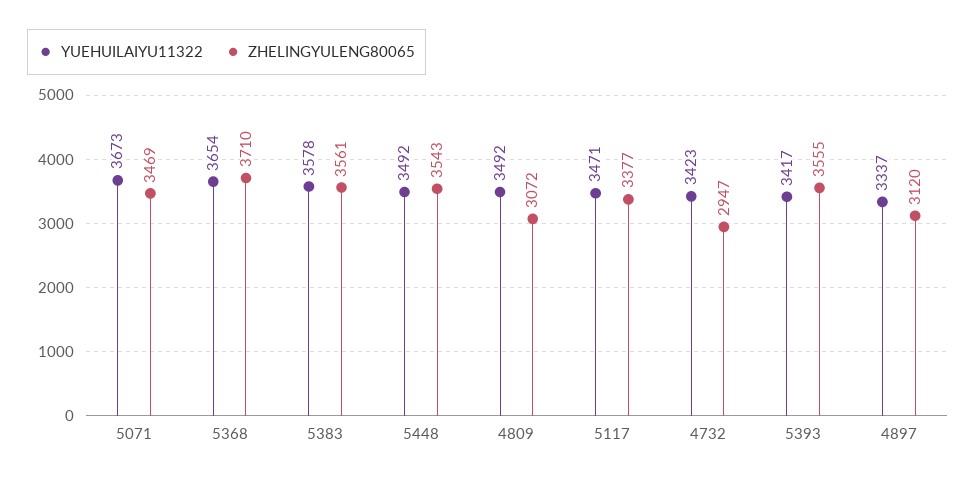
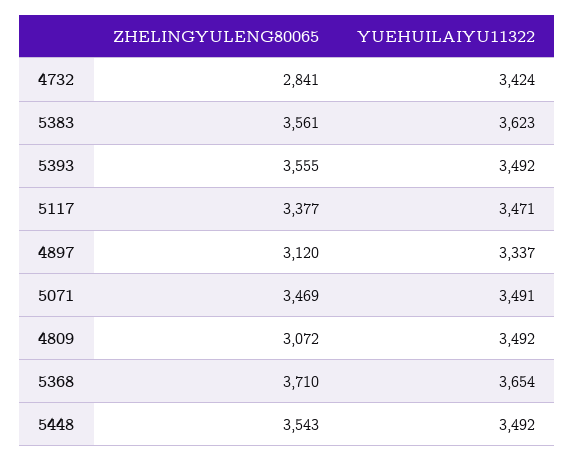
  {
    "YUEHUILAIYU11322": {
-     "5071": 3673,
+     "5071": 3491,
      "5368": 3654,
-     "5383": 3578,
+     "5383": 3623,
      "5448": 3492,
      "4809": 3492,
      "5117": 3471,
-     "4732": 3423,
+     "4732": 3424,
-     "5393": 3417,
+     "5393": 3492,
      "4897": 3337
    },
    "ZHELINGYULENG80065": {
      "5071": 3469,
      "5368": 3710,
      "5383": 3561,
      "5448": 3543,
      "4809": 3072,
      "5117": 3377,
-     "4732": 2947,
+     "4732": 2841,
      "5393": 3555,
      "4897": 3120
    }
  }

